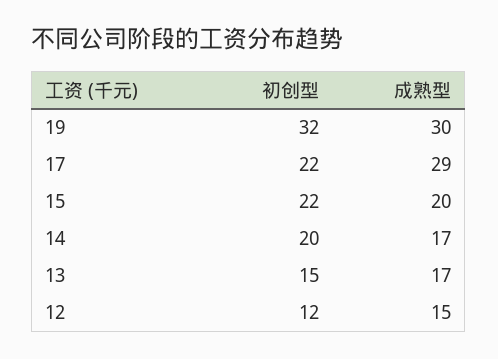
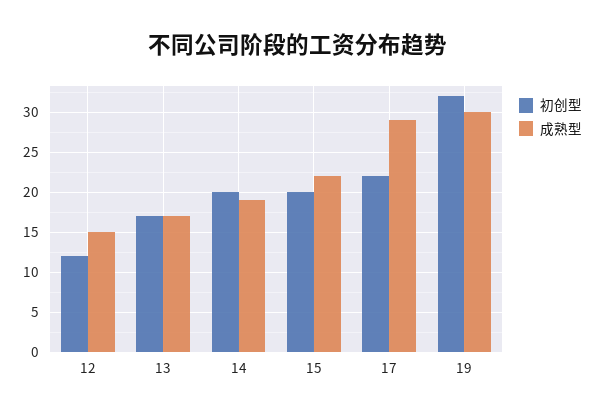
  {
    "初创型": {
      "19": 32,
      "17": 22,
-     "15": 22,
+     "15": 20,
      "14": 20,
-     "13": 15,
+     "13": 17,
      "12": 12
    },
    "成熟型": {
      "19": 30,
      "17": 29,
-     "15": 20,
+     "15": 22,
-     "14": 17,
+     "14": 19,
      "13": 17,
      "12": 15
    }
  }

